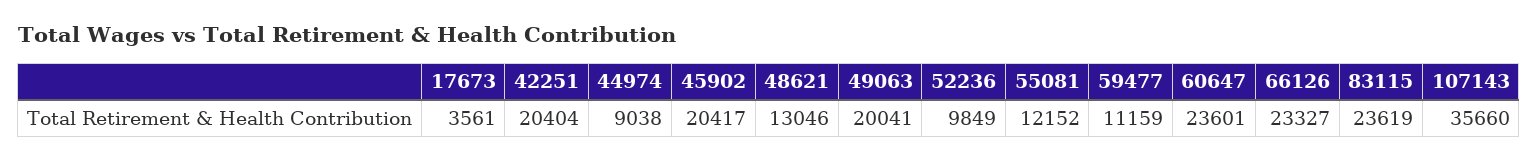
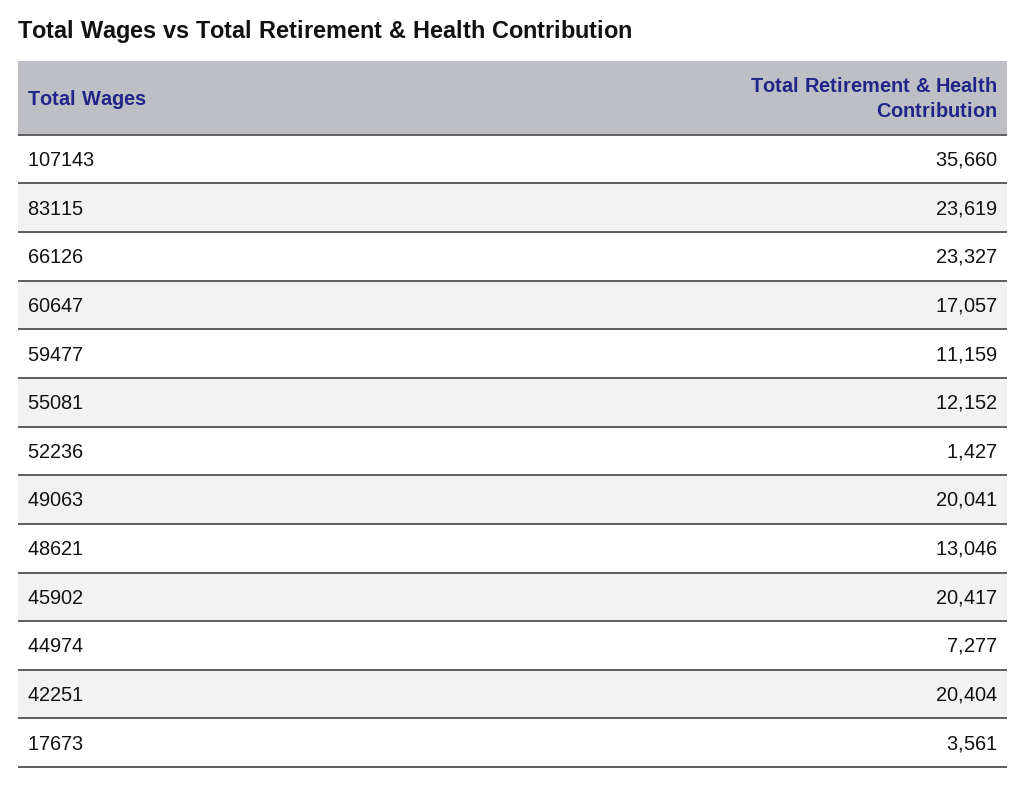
  {
    "17673": 3561,
    "42251": 20404,
-   "44974": 9038,
+   "44974": 7277,
    "45902": 20417,
    "48621": 13046,
    "49063": 20041,
-   "52236": 9849,
+   "52236": 1427,
    "55081": 12152,
    "59477": 11159,
-   "60647": 23601,
+   "60647": 17057,
    "66126": 23327,
    "83115": 23619,
    "107143": 35660
  }

